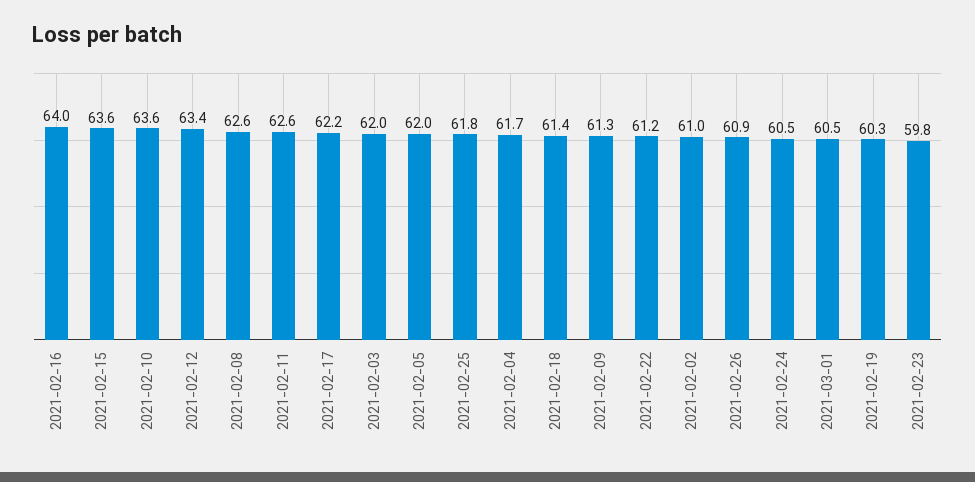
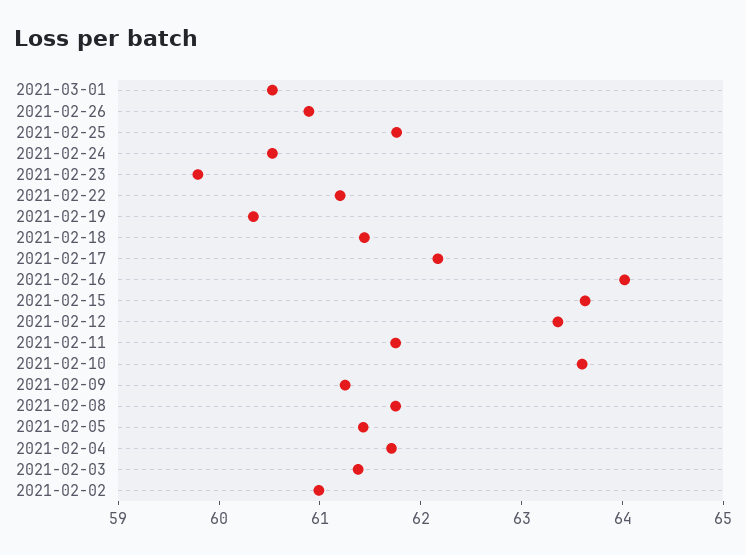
  {
    "2021-02-16": 64,
    "2021-02-15": 63.6,
    "2021-02-10": 63.6,
    "2021-02-12": 63.4,
-   "2021-02-08": 62.6,
+   "2021-02-08": 61.8,
-   "2021-02-11": 62.6,
+   "2021-02-11": 61.8,
    "2021-02-17": 62.2,
-   "2021-02-03": 62,
+   "2021-02-03": 61.4,
-   "2021-02-05": 62,
+   "2021-02-05": 61.4,
    "2021-02-25": 61.8,
    "2021-02-04": 61.7,
    "2021-02-18": 61.4,
    "2021-02-09": 61.3,
    "2021-02-22": 61.2,
    "2021-02-02": 61,
    "2021-02-26": 60.9,
    "2021-02-24": 60.5,
    "2021-03-01": 60.5,
    "2021-02-19": 60.3,
    "2021-02-23": 59.8
  }

